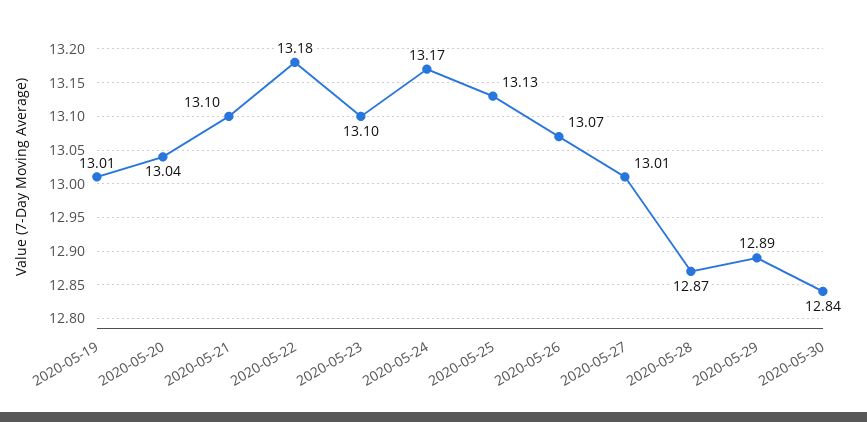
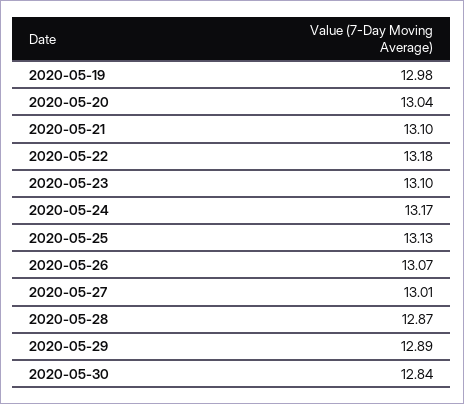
  {
-   "2020-05-19": 13.01,
+   "2020-05-19": 12.98,
    "2020-05-20": 13.04,
    "2020-05-21": 13.1,
    "2020-05-22": 13.18,
    "2020-05-23": 13.1,
    "2020-05-24": 13.17,
    "2020-05-25": 13.13,
    "2020-05-26": 13.07,
    "2020-05-27": 13.01,
    "2020-05-28": 12.87,
    "2020-05-29": 12.89,
    "2020-05-30": 12.84
  }

